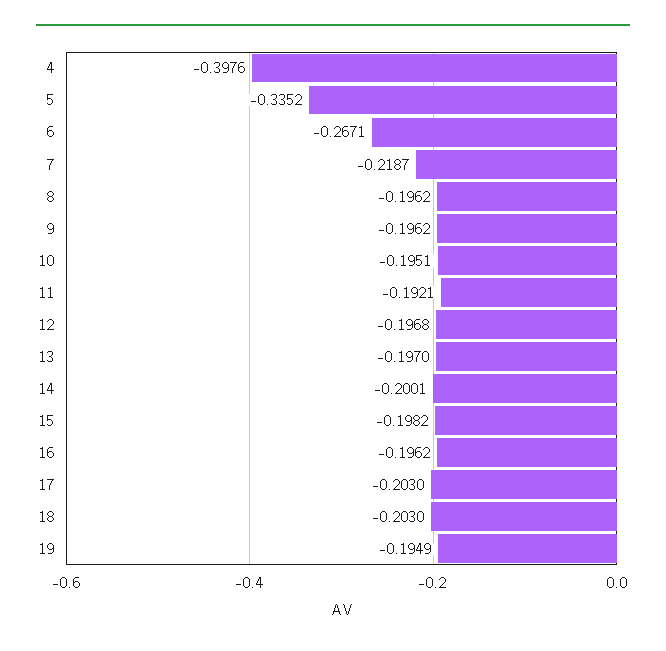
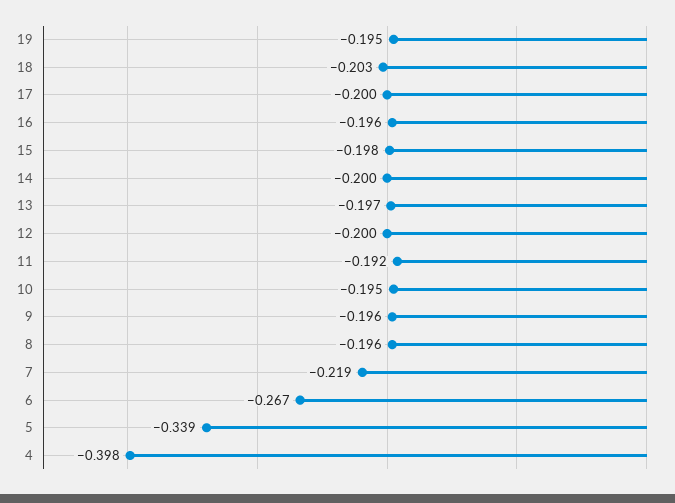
  {
    "4": -0.3976,
-   "5": -0.3352,
+   "5": -0.339,
    "6": -0.2671,
    "7": -0.2187,
    "8": -0.1962,
    "9": -0.1962,
    "10": -0.1951,
    "11": -0.1921,
-   "12": -0.1968,
+   "12": -0.2,
    "13": -0.197,
    "14": -0.2001,
    "15": -0.1982,
    "16": -0.1962,
-   "17": -0.203,
+   "17": -0.2,
    "18": -0.203,
    "19": -0.1949
  }

